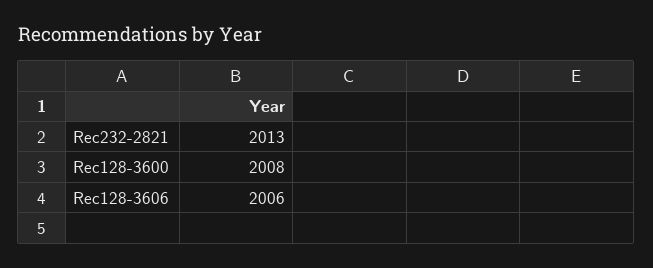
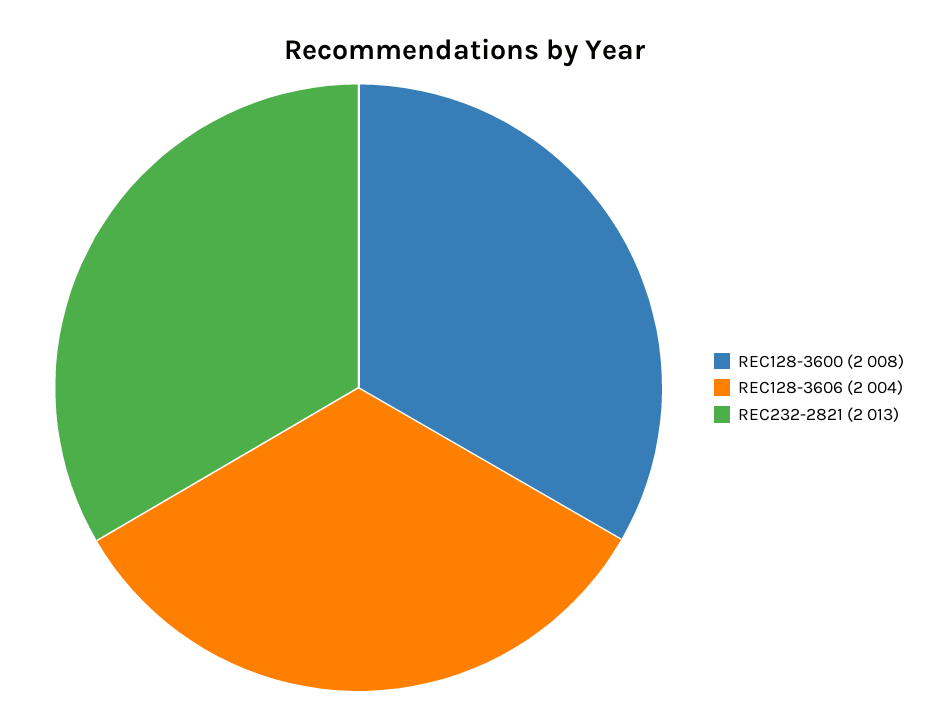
  {
    "Rec232-2821": 2013,
    "Rec128-3600": 2008,
-   "Rec128-3606": 2006
+   "Rec128-3606": 2004
  }

